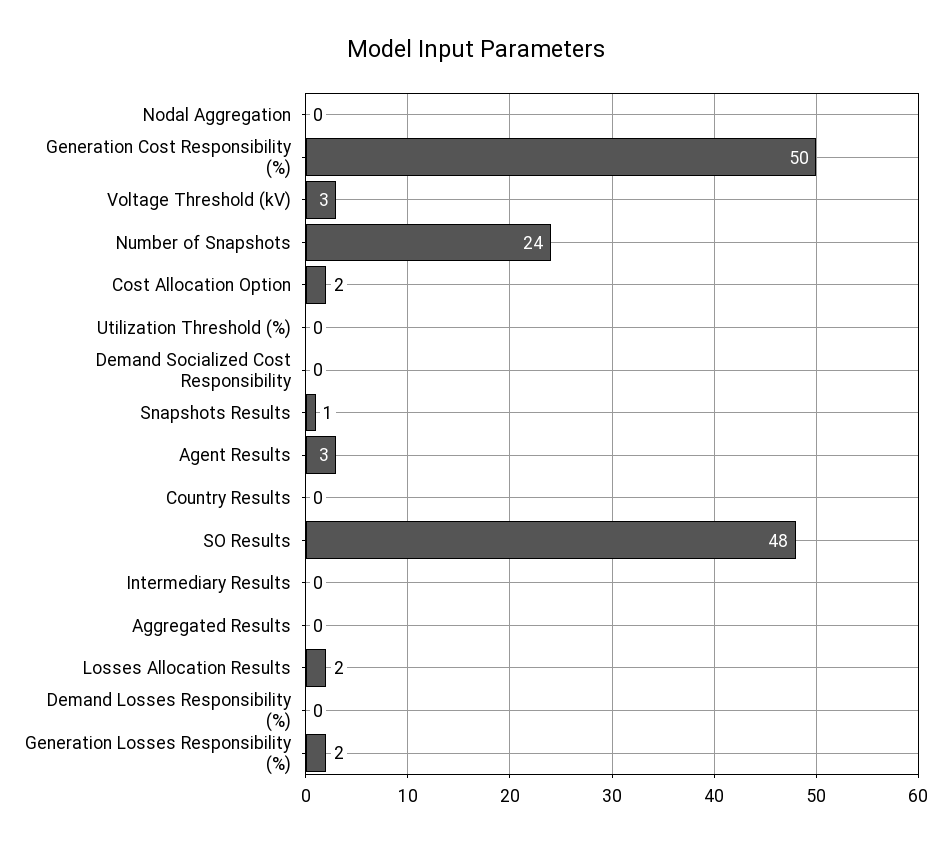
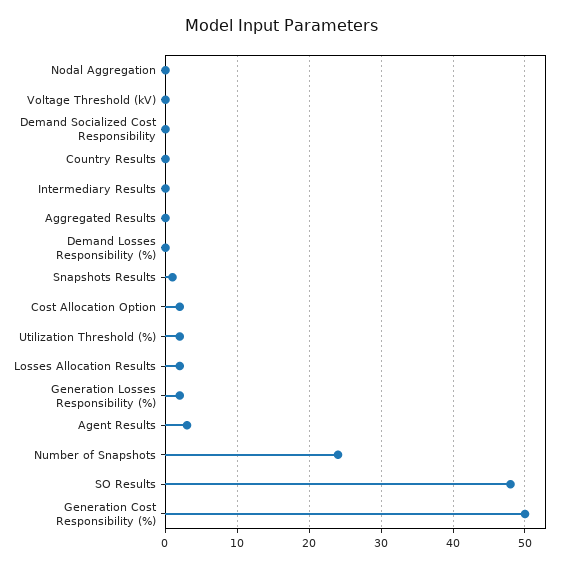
  {
    "Nodal Aggregation": 0,
    "Generation Cost Responsibility (%)": 50,
-   "Voltage Threshold (kV)": 3,
+   "Voltage Threshold (kV)": 0,
    "Number of Snapshots": 24,
    "Cost Allocation Option": 2,
-   "Utilization Threshold (%)": 0,
+   "Utilization Threshold (%)": 2,
    "Demand Socialized Cost Responsibility": 0,
    "Snapshots Results": 1,
    "Agent Results": 3,
    "Country Results": 0,
    "SO Results": 48,
    "Intermediary Results": 0,
    "Aggregated Results": 0,
    "Losses Allocation Results": 2,
    "Demand Losses Responsibility (%)": 0,
    "Generation Losses Responsibility (%)": 2
  }

